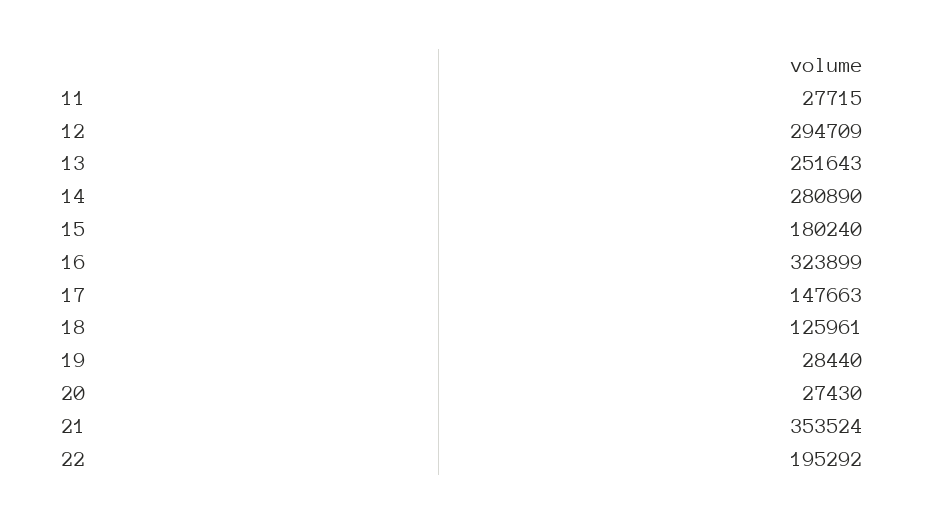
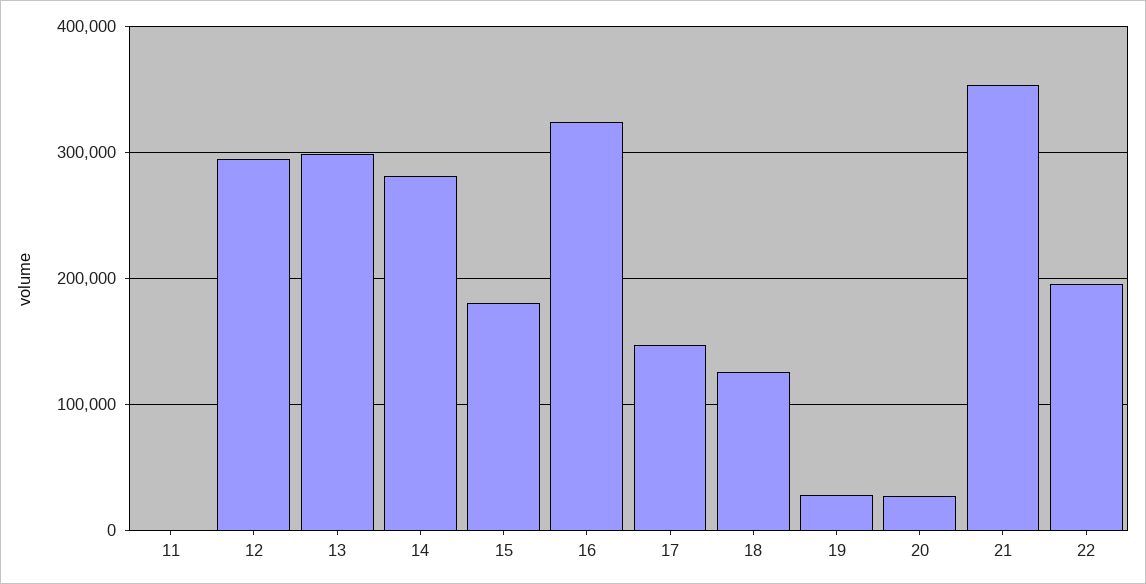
  {
-   "11": 27715,
+   "11": 0,
    "12": 294709,
-   "13": 251643,
+   "13": 300000,
    "14": 280890,
    "15": 180240,
    "16": 323899,
    "17": 147663,
    "18": 125961,
    "19": 28440,
    "20": 27430,
    "21": 353524,
    "22": 195292
  }

